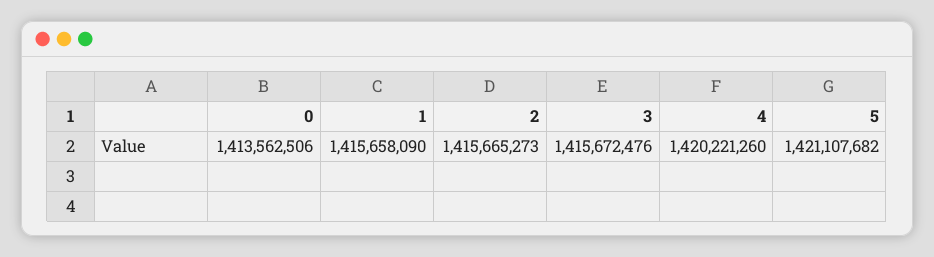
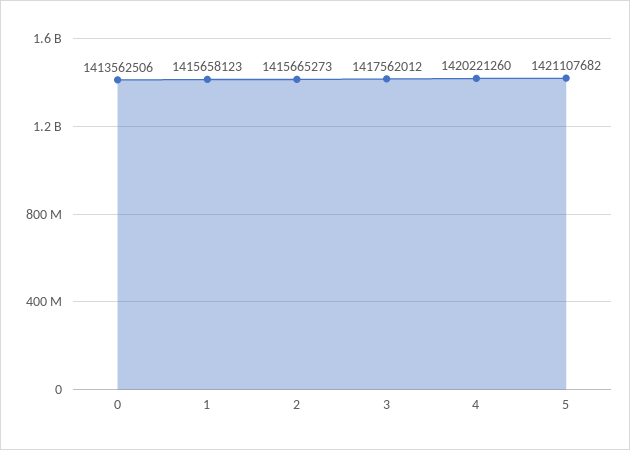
  {
    "0": 1413562506,
-   "1": 1415658090,
+   "1": 1415658123,
    "2": 1415665273,
-   "3": 1415672476,
+   "3": 1417562012,
    "4": 1420221260,
    "5": 1421107682
  }

